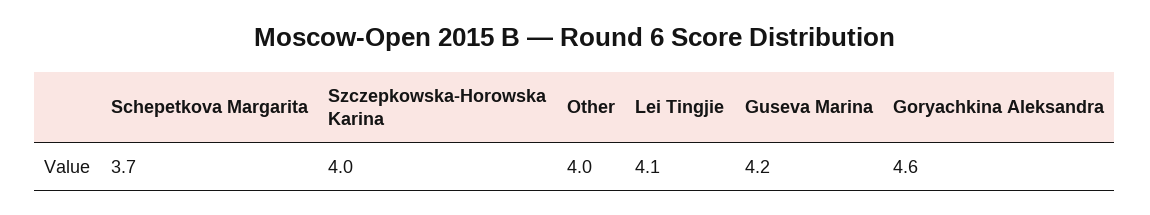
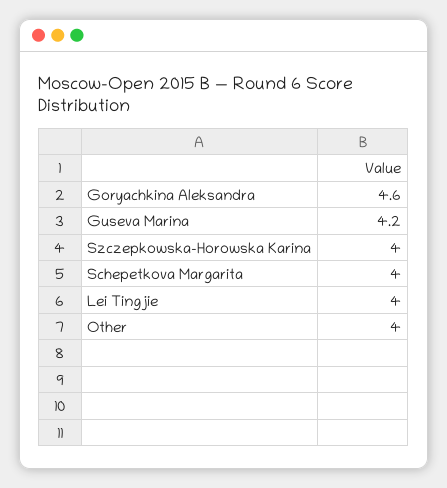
  {
-   "Schepetkova Margarita": 3.7,
+   "Schepetkova Margarita": 4,
    "Szczepkowska-Horowska Karina": 4,
    "Other": 4,
-   "Lei Tingjie": 4.1,
+   "Lei Tingjie": 4,
    "Guseva Marina": 4.2,
    "Goryachkina Aleksandra": 4.6
  }

